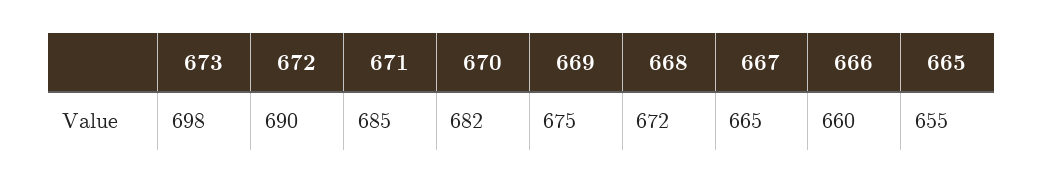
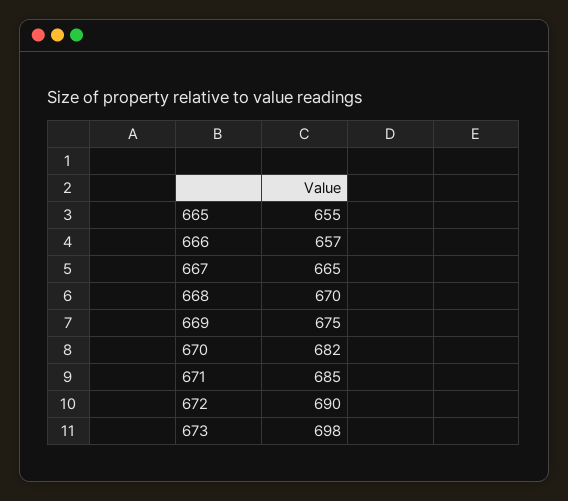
  {
    "673": 698,
    "672": 690,
    "671": 685,
    "670": 682,
    "669": 675,
-   "668": 672,
+   "668": 670,
    "667": 665,
-   "666": 660,
+   "666": 657,
    "665": 655
  }

